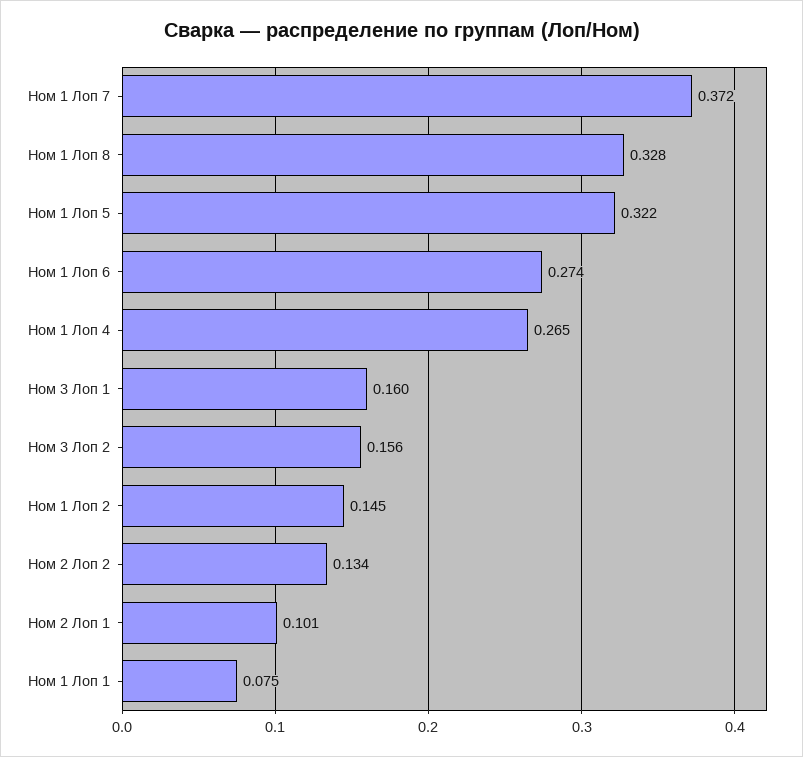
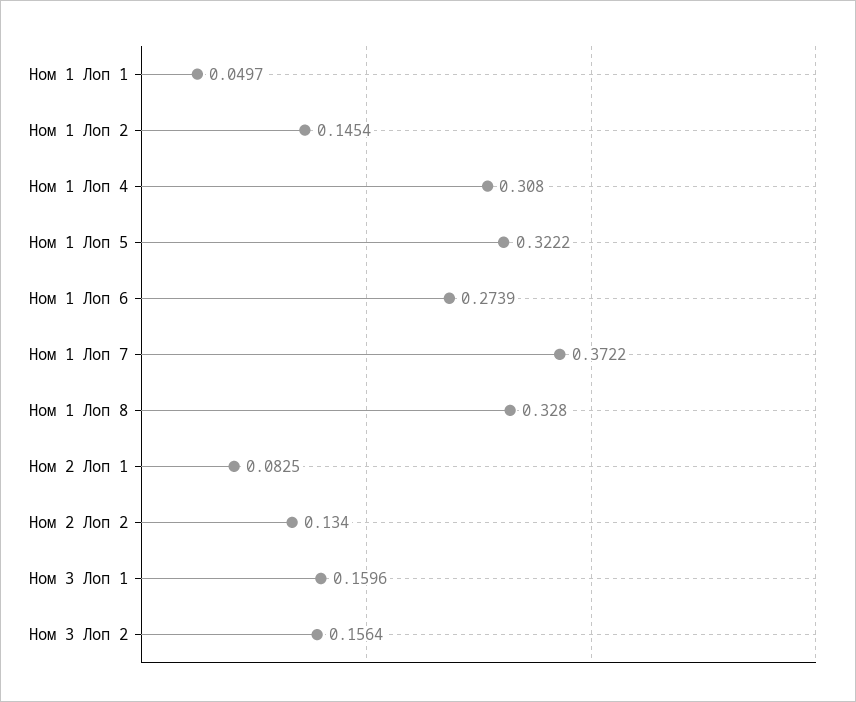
  {
    "Ном 1 Лоп 7": 0.3722,
    "Ном 1 Лоп 8": 0.328,
    "Ном 1 Лоп 5": 0.3222,
    "Ном 1 Лоп 6": 0.2739,
-   "Ном 1 Лоп 4": 0.265,
+   "Ном 1 Лоп 4": 0.308,
    "Ном 3 Лоп 1": 0.1596,
    "Ном 3 Лоп 2": 0.1564,
    "Ном 1 Лоп 2": 0.1454,
    "Ном 2 Лоп 2": 0.134,
-   "Ном 2 Лоп 1": 0.101,
+   "Ном 2 Лоп 1": 0.0825,
-   "Ном 1 Лоп 1": 0.075
+   "Ном 1 Лоп 1": 0.0497
  }

